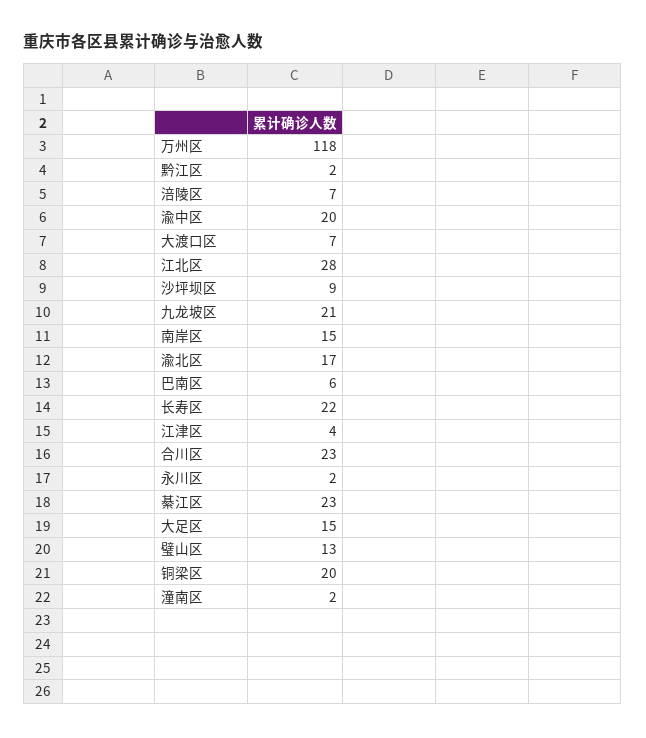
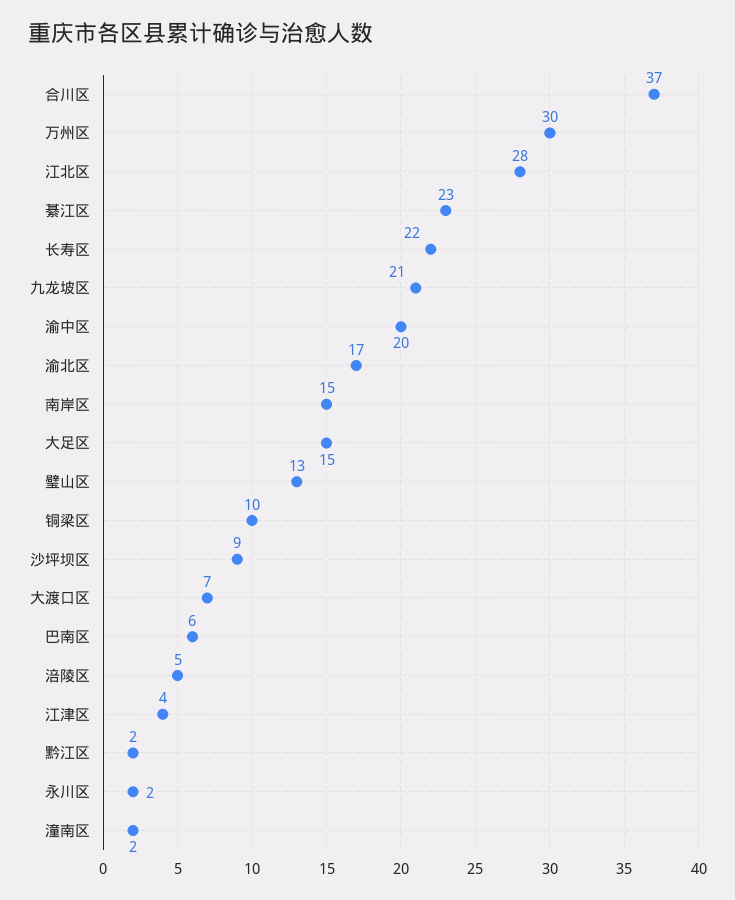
  {
-   "万州区": 118,
+   "万州区": 30,
    "黔江区": 2,
-   "涪陵区": 7,
+   "涪陵区": 5,
    "渝中区": 20,
    "大渡口区": 7,
    "江北区": 28,
    "沙坪坝区": 9,
    "九龙坡区": 21,
    "南岸区": 15,
    "渝北区": 17,
    "巴南区": 6,
    "长寿区": 22,
    "江津区": 4,
-   "合川区": 23,
+   "合川区": 37,
    "永川区": 2,
    "綦江区": 23,
    "大足区": 15,
    "璧山区": 13,
-   "铜梁区": 20,
+   "铜梁区": 10,
    "潼南区": 2
  }

